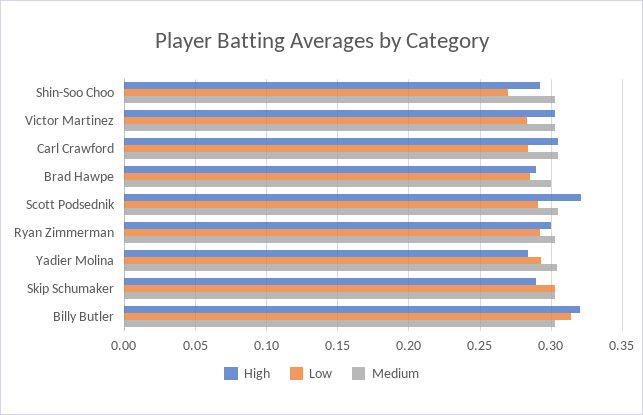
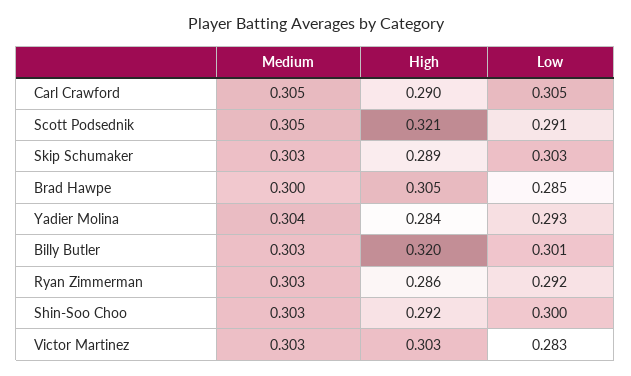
  {
    "High": {
      "Shin-Soo Choo": 0.292,
      "Victor Martinez": 0.303,
-     "Carl Crawford": 0.305,
+     "Carl Crawford": 0.29,
-     "Brad Hawpe": 0.29,
+     "Brad Hawpe": 0.305,
      "Scott Podsednik": 0.321,
-     "Ryan Zimmerman": 0.3,
+     "Ryan Zimmerman": 0.286,
      "Yadier Molina": 0.284,
      "Skip Schumaker": 0.289,
      "Billy Butler": 0.32
    },
    "Low": {
-     "Shin-Soo Choo": 0.27,
+     "Shin-Soo Choo": 0.3,
      "Victor Martinez": 0.283,
-     "Carl Crawford": 0.285,
+     "Carl Crawford": 0.305,
      "Brad Hawpe": 0.285,
      "Scott Podsednik": 0.291,
      "Ryan Zimmerman": 0.292,
      "Yadier Molina": 0.293,
      "Skip Schumaker": 0.303,
-     "Billy Butler": 0.315
+     "Billy Butler": 0.301
    },
    "Medium": {
      "Shin-Soo Choo": 0.303,
      "Victor Martinez": 0.303,
      "Carl Crawford": 0.305,
      "Brad Hawpe": 0.3,
      "Scott Podsednik": 0.305,
      "Ryan Zimmerman": 0.303,
      "Yadier Molina": 0.304,
      "Skip Schumaker": 0.303,
      "Billy Butler": 0.303
    }
  }

